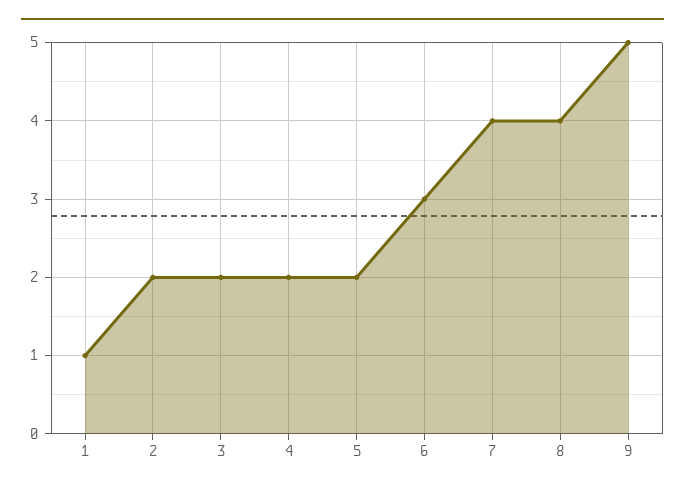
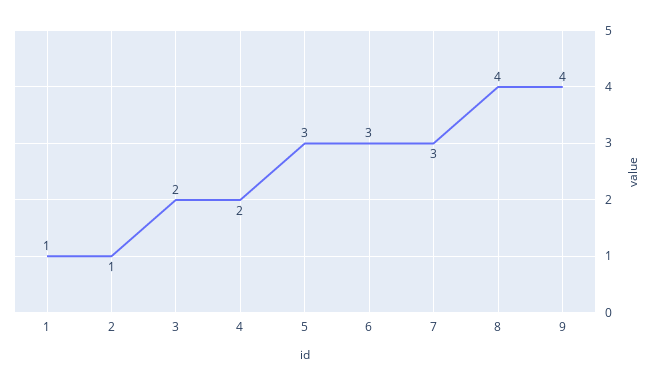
  {
    "1": 1,
-   "2": 2,
+   "2": 1,
    "3": 2,
    "4": 2,
-   "5": 2,
+   "5": 3,
    "6": 3,
-   "7": 4,
+   "7": 3,
    "8": 4,
-   "9": 5
+   "9": 4
  }

